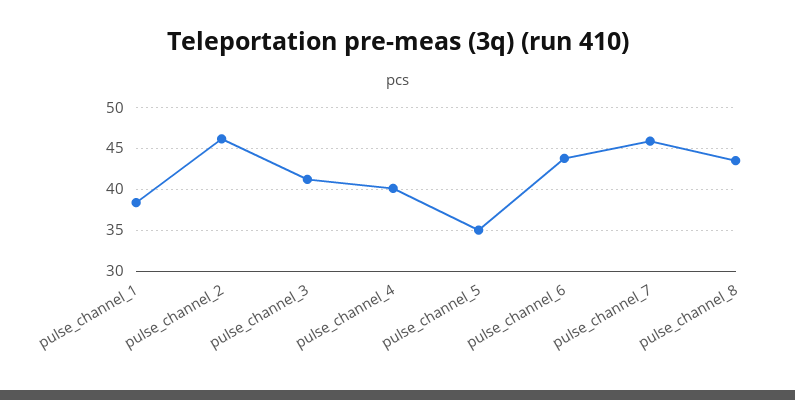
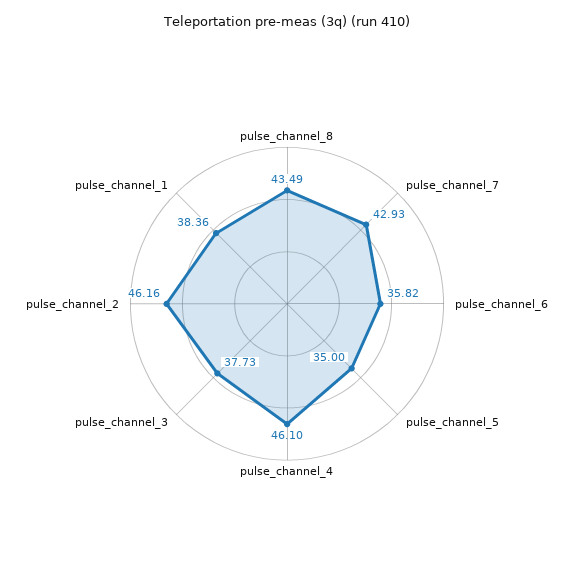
  {
    "pulse_channel_1": 38.36,
    "pulse_channel_2": 46.16,
-   "pulse_channel_3": 41,
+   "pulse_channel_3": 37.73,
-   "pulse_channel_4": 40,
+   "pulse_channel_4": 46.1,
    "pulse_channel_5": 35,
-   "pulse_channel_6": 44,
+   "pulse_channel_6": 35.82,
-   "pulse_channel_7": 46,
+   "pulse_channel_7": 42.93,
    "pulse_channel_8": 43.49
  }

